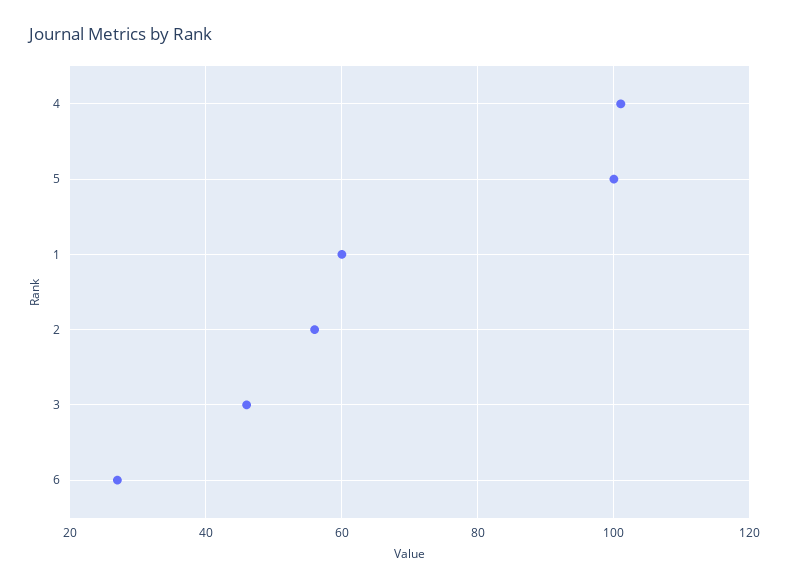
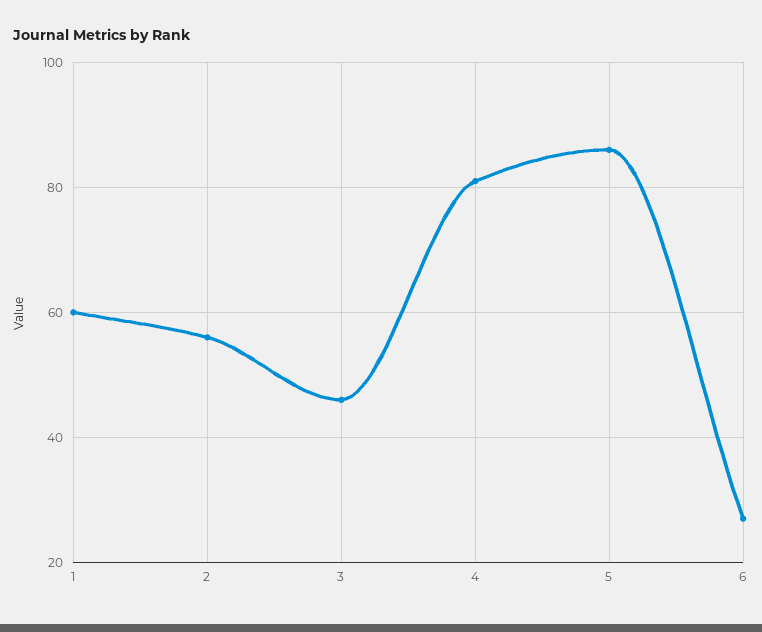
  {
-   "4": 100,
+   "4": 80,
-   "5": 100,
+   "5": 85,
    "1": 60,
    "2": 55,
    "3": 45,
    "6": 25
  }

